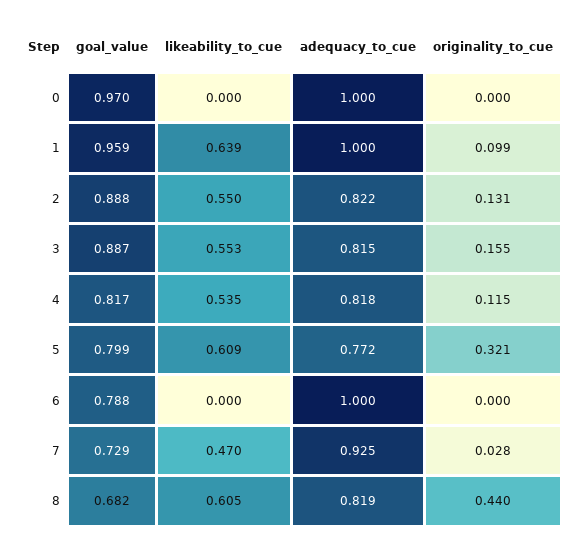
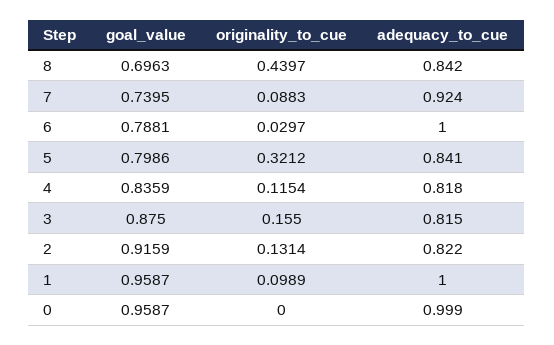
  {
    "goal_value": {
-     "0": 0.97,
+     "0": 0.9587,
      "1": 0.9587,
-     "2": 0.888,
+     "2": 0.9159,
-     "3": 0.887,
+     "3": 0.875,
-     "4": 0.817,
+     "4": 0.8359,
      "5": 0.7986,
      "6": 0.7881,
-     "7": 0.729,
+     "7": 0.7395,
-     "8": 0.682
+     "8": 0.6963
    },
-   "likeability_to_cue": {
-     "0": 0,
-     "1": 0.639,
-     "2": 0.55,
-     "3": 0.553,
-     "4": 0.535,
-     "5": 0.609,
-     "6": 0,
-     "7": 0.47,
-     "8": 0.605
-   },
    "adequacy_to_cue": {
-     "0": 1,
+     "0": 0.999,
      "1": 1,
      "2": 0.822,
      "3": 0.815,
      "4": 0.818,
-     "5": 0.772,
+     "5": 0.841,
      "6": 1,
-     "7": 0.925,
+     "7": 0.924,
-     "8": 0.819
+     "8": 0.842
    },
    "originality_to_cue": {
      "0": 0,
      "1": 0.0989,
      "2": 0.1314,
      "3": 0.155,
      "4": 0.1154,
      "5": 0.3212,
-     "6": 0,
+     "6": 0.0297,
-     "7": 0.028,
+     "7": 0.0883,
      "8": 0.4397
    }
  }

